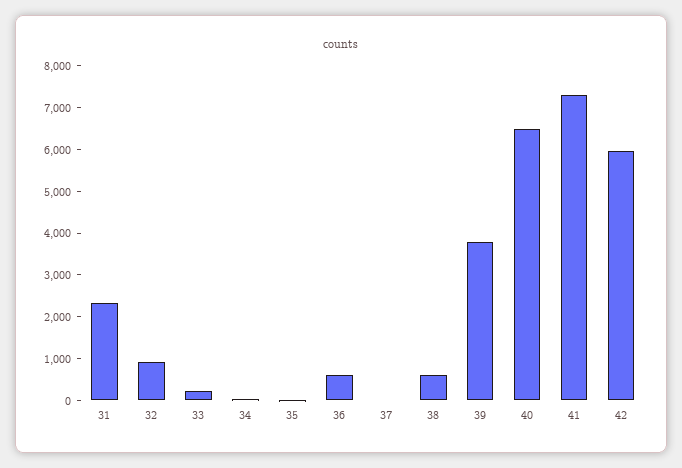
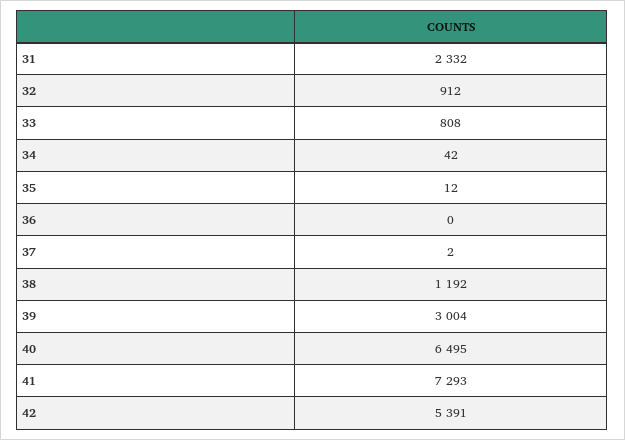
  {
    "31": 2332,
    "32": 912,
-   "33": 200,
+   "33": 808,
    "34": 42,
    "35": 12,
-   "36": 600,
+   "36": 0,
    "37": 2,
-   "38": 600,
+   "38": 1192,
-   "39": 3800,
+   "39": 3004,
    "40": 6495,
    "41": 7293,
-   "42": 6000
+   "42": 5391
  }

